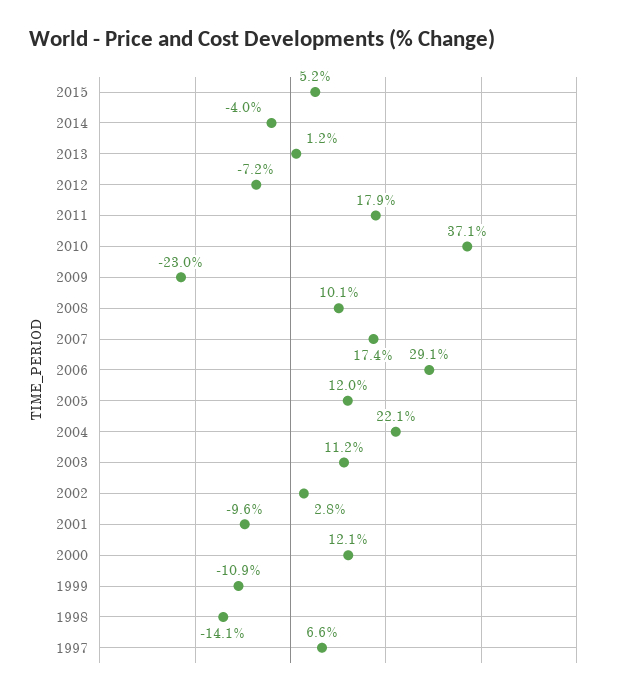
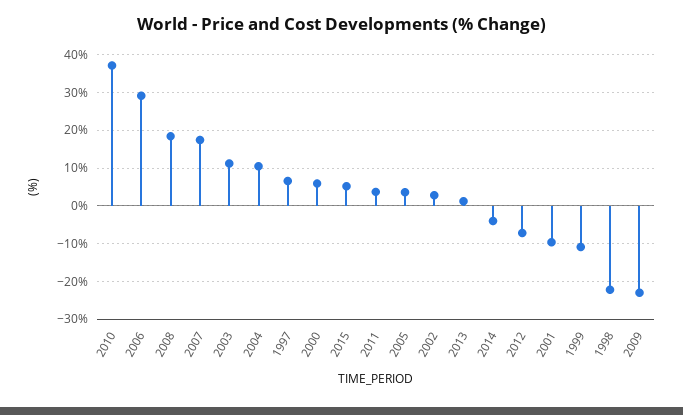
  {
    "2015": 5.2,
    "2014": -4,
    "2013": 1.2,
    "2012": -7.2,
-   "2011": 17.9,
+   "2011": 4,
    "2010": 37.1,
    "2009": -23,
-   "2008": 10.1,
+   "2008": 18,
    "2007": 17.4,
    "2006": 29.1,
-   "2005": 12,
+   "2005": 4,
-   "2004": 22.1,
+   "2004": 10,
    "2003": 11.2,
    "2002": 2.8,
    "2001": -9.6,
-   "2000": 12.1,
+   "2000": 6,
    "1999": -10.9,
-   "1998": -14.1,
+   "1998": -22,
    "1997": 6.6
  }

